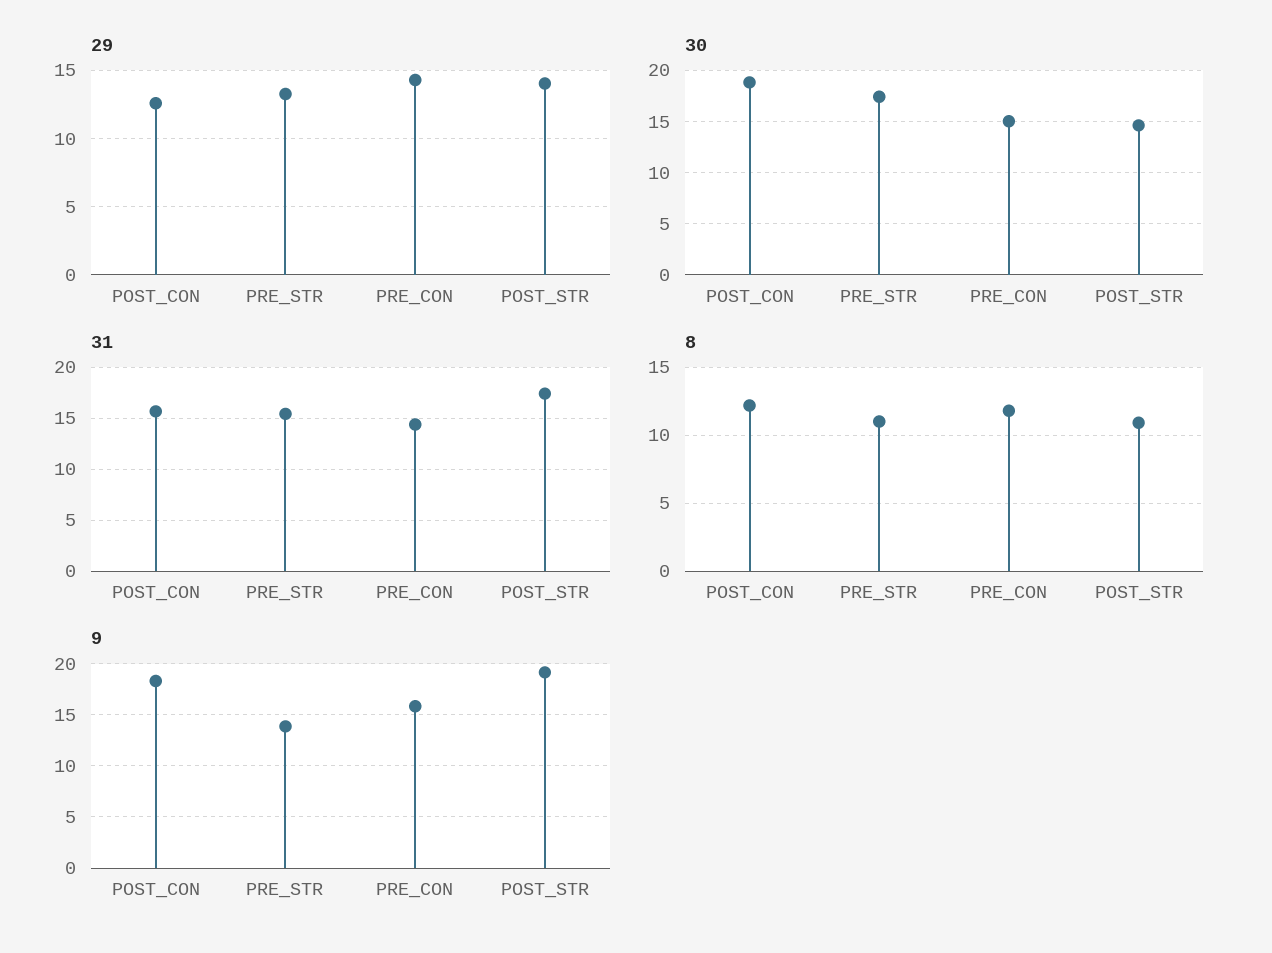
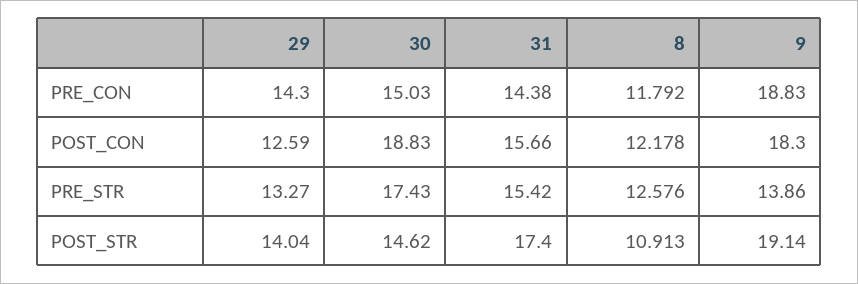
  {
    "29": {
      "POST_CON": 12.59,
      "PRE_STR": 13.27,
      "PRE_CON": 14.3,
      "POST_STR": 14.04
    },
    "30": {
      "POST_CON": 18.83,
      "PRE_STR": 17.43,
      "PRE_CON": 15.03,
      "POST_STR": 14.62
    },
    "31": {
      "POST_CON": 15.66,
      "PRE_STR": 15.42,
      "PRE_CON": 14.38,
      "POST_STR": 17.4
    },
    "8": {
      "POST_CON": 12.178,
-     "PRE_STR": 11,
+     "PRE_STR": 12.576,
      "PRE_CON": 11.792,
      "POST_STR": 10.913
    },
    "9": {
      "POST_CON": 18.3,
      "PRE_STR": 13.86,
-     "PRE_CON": 16,
+     "PRE_CON": 18.83,
      "POST_STR": 19.14
    }
  }

